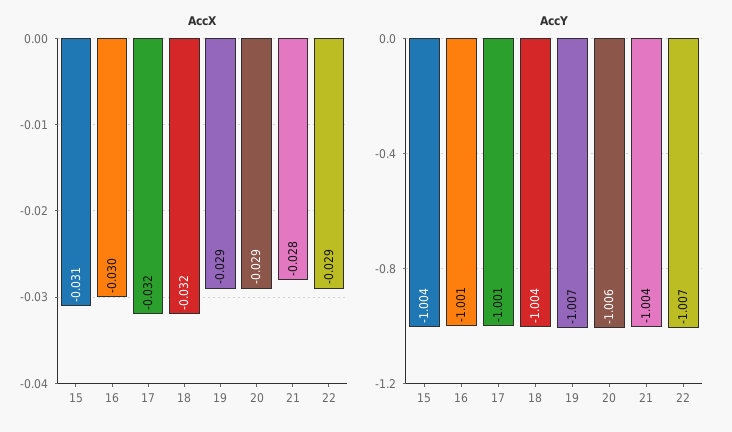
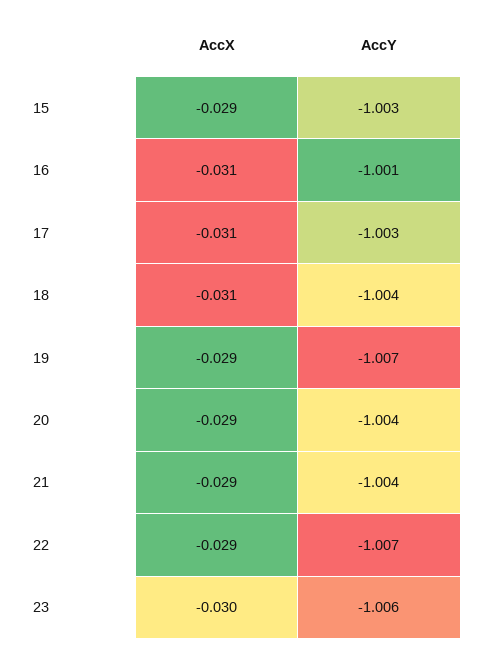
  {
    "AccX": {
-     "15": -0.031,
+     "15": -0.029,
-     "16": -0.03,
+     "16": -0.031,
-     "17": -0.032,
+     "17": -0.031,
-     "18": -0.032,
+     "18": -0.031,
      "19": -0.029,
      "20": -0.029,
-     "21": -0.028,
+     "21": -0.029,
-     "22": -0.029
+     "22": -0.029,
+     "23": -0.03
    },
    "AccY": {
-     "15": -1.004,
+     "15": -1.003,
      "16": -1.001,
-     "17": -1.001,
+     "17": -1.003,
      "18": -1.004,
      "19": -1.007,
-     "20": -1.006,
+     "20": -1.004,
      "21": -1.004,
-     "22": -1.007
+     "22": -1.007,
+     "23": -1.006
    }
  }

